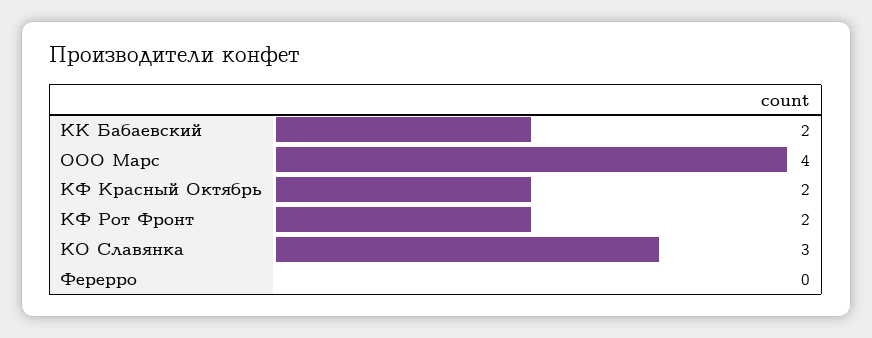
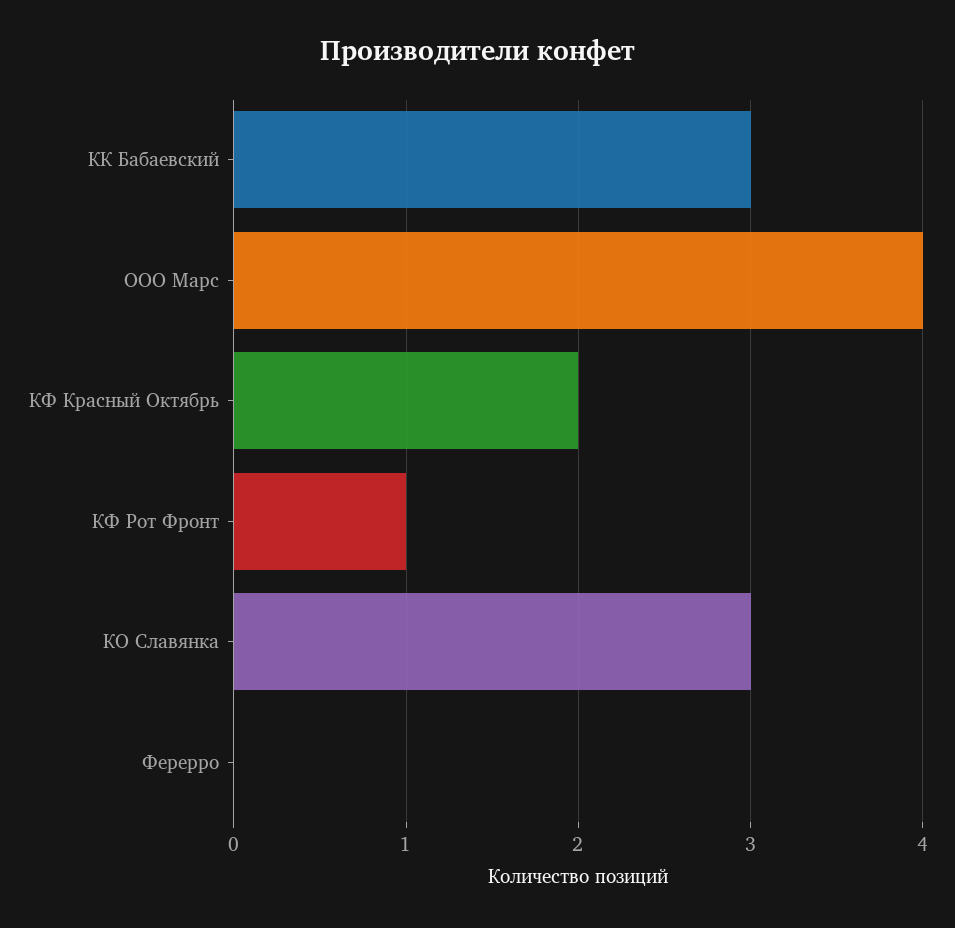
  {
-   "КК Бабаевский": 2,
+   "КК Бабаевский": 3,
    "ООО Марс": 4,
    "КФ Красный Октябрь": 2,
-   "КФ Рот Фронт": 2,
+   "КФ Рот Фронт": 1,
    "КО Славянка": 3,
    "Ферерро": 0
  }

